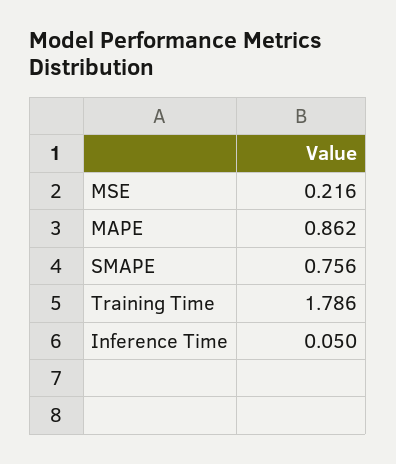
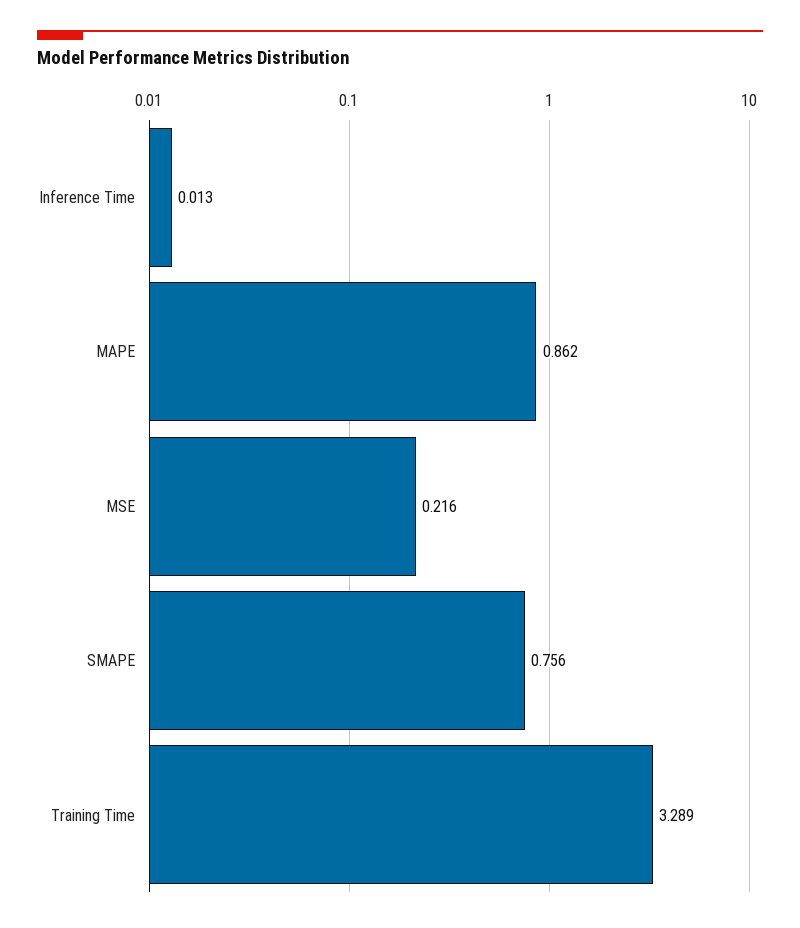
  {
    "MSE": 0.216,
    "MAPE": 0.862,
    "SMAPE": 0.756,
-   "Training Time": 1.786,
+   "Training Time": 3.289,
-   "Inference Time": 0.05
+   "Inference Time": 0.013
  }

